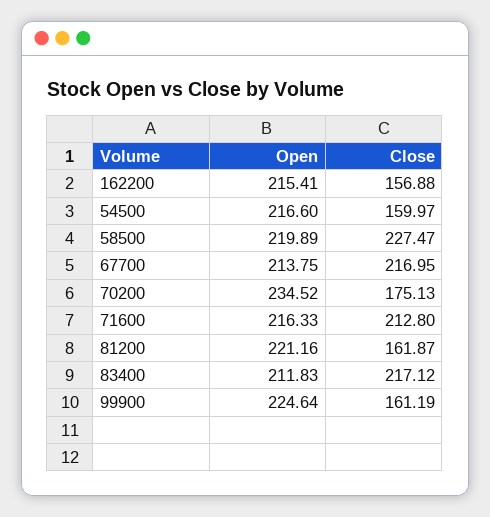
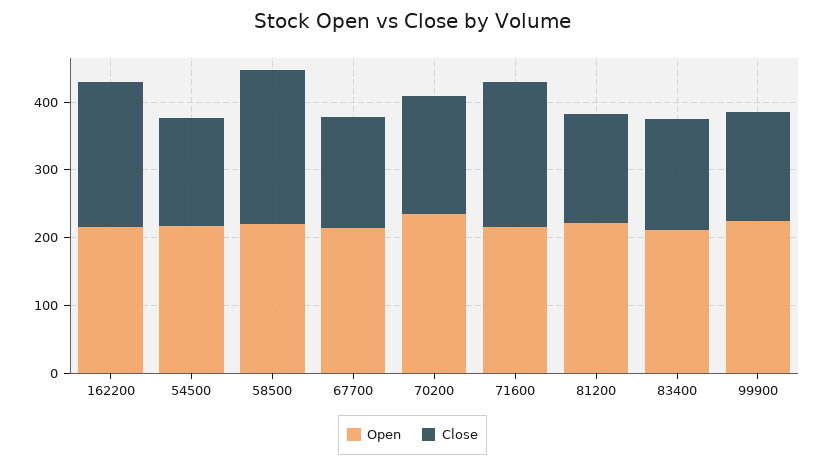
  {
    "Open": {
      "162200": 215.41,
      "54500": 216.6,
      "58500": 219.89,
      "67700": 213.75,
      "70200": 234.52,
      "71600": 216.33,
      "81200": 221.16,
      "83400": 211.83,
      "99900": 224.64
    },
    "Close": {
-     "162200": 156.88,
+     "162200": 220,
      "54500": 159.97,
      "58500": 227.47,
-     "67700": 216.95,
+     "67700": 160,
      "70200": 175.13,
      "71600": 212.8,
      "81200": 161.87,
-     "83400": 217.12,
+     "83400": 160,
      "99900": 161.19
    }
  }

